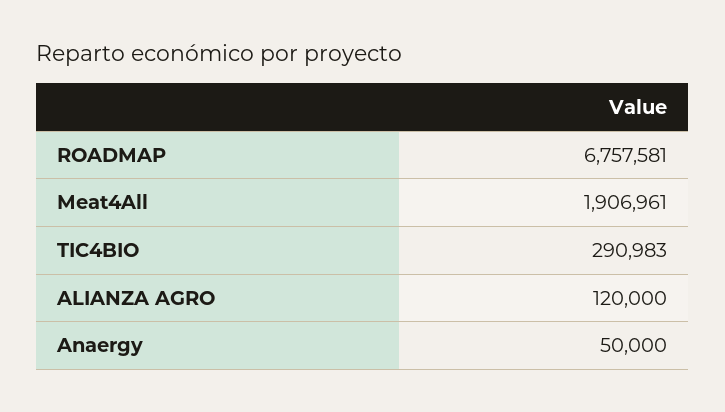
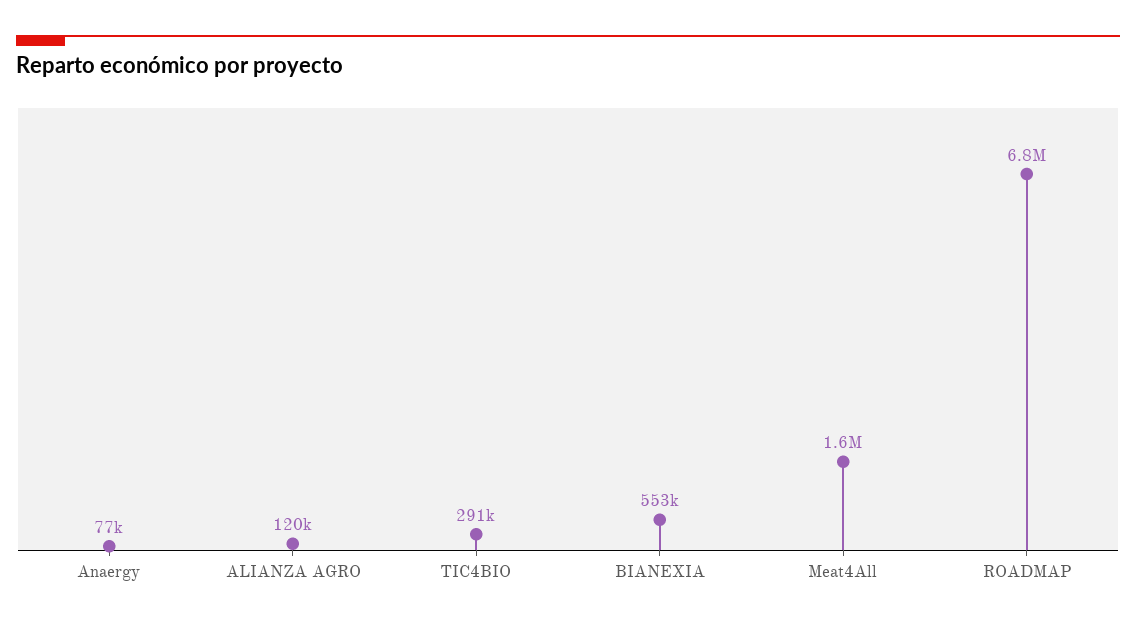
  {
    "ROADMAP": 6757581,
-   "Meat4All": 1906961,
+   "Meat4All": 1600000,
    "TIC4BIO": 290983,
    "ALIANZA AGRO": 120000,
-   "Anaergy": 50000
+   "Anaergy": 77000,
+   "BIANEXIA": 553000
  }

